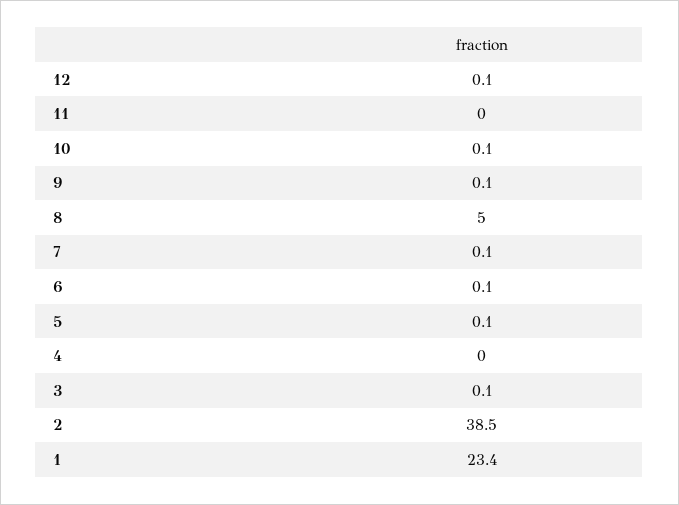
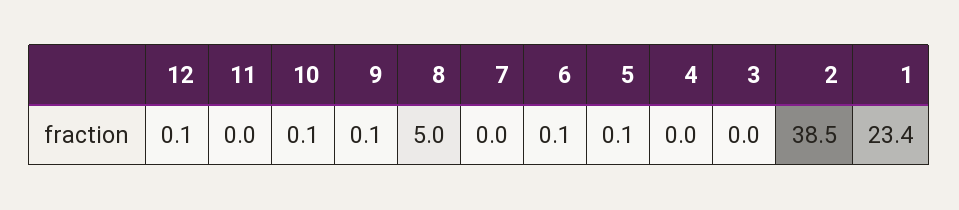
  {
    "12": 0.1,
    "11": 0,
    "10": 0.1,
    "9": 0.1,
    "8": 5,
-   "7": 0.1,
+   "7": 0,
    "6": 0.1,
    "5": 0.1,
    "4": 0,
-   "3": 0.1,
+   "3": 0,
    "2": 38.5,
    "1": 23.4
  }

